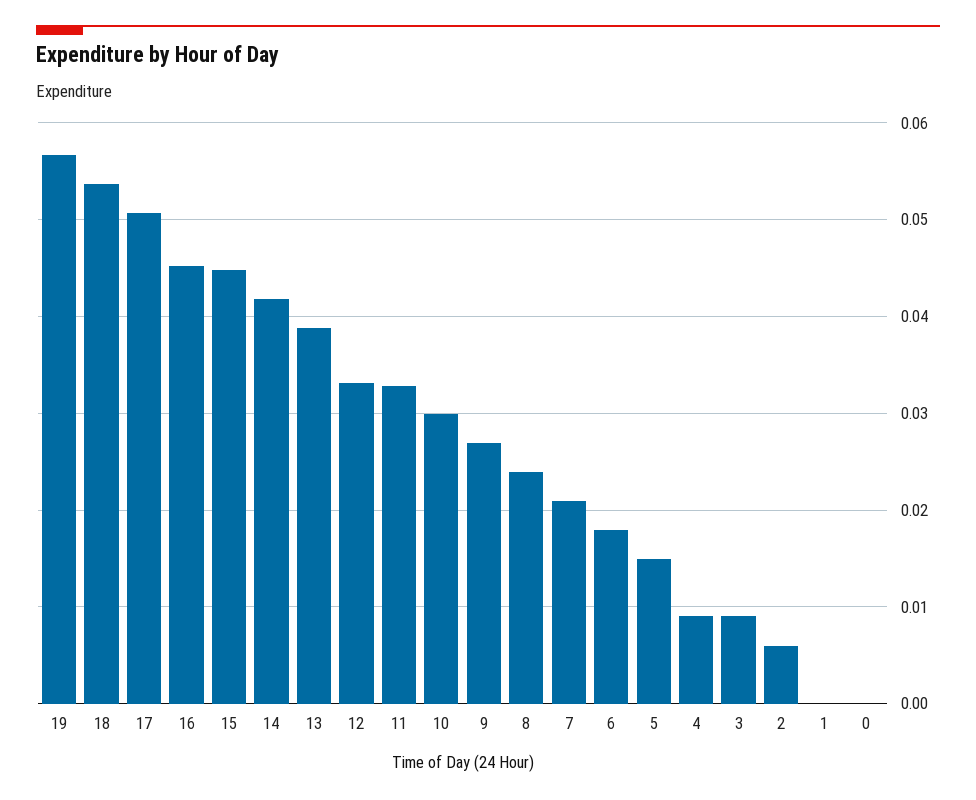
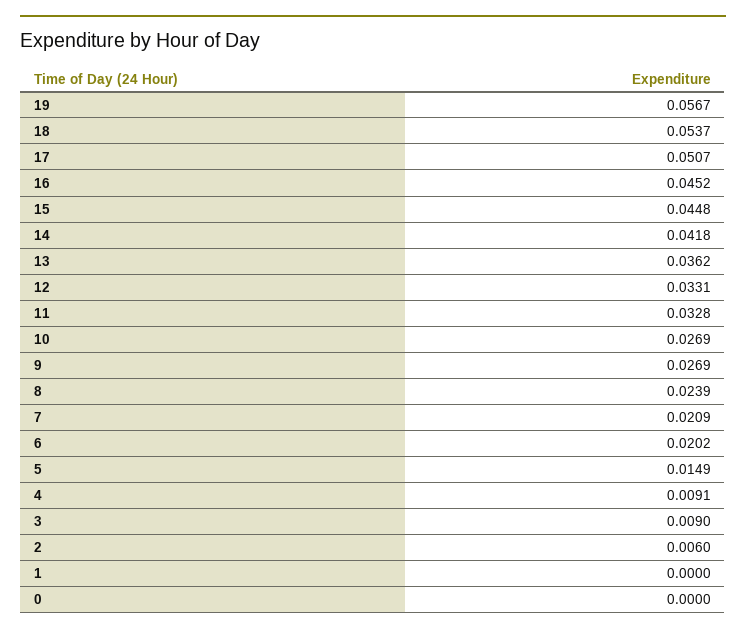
  {
    "19": 0.0567,
    "18": 0.0537,
    "17": 0.0507,
    "16": 0.0452,
    "15": 0.0448,
    "14": 0.0418,
-   "13": 0.039,
+   "13": 0.0362,
    "12": 0.0331,
    "11": 0.0328,
-   "10": 0.03,
+   "10": 0.0269,
    "9": 0.0269,
    "8": 0.0239,
    "7": 0.0209,
-   "6": 0.018,
+   "6": 0.0202,
    "5": 0.0149,
    "4": 0.0091,
    "3": 0.009,
    "2": 0.006,
    "1": 0,
    "0": 0
  }

